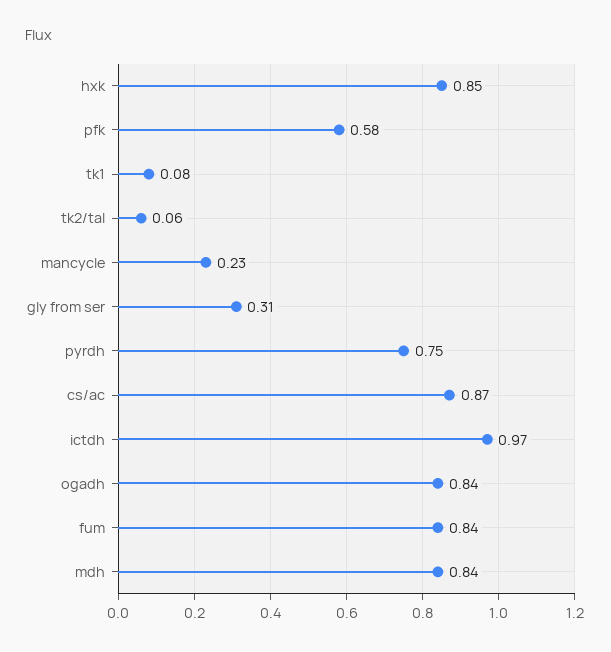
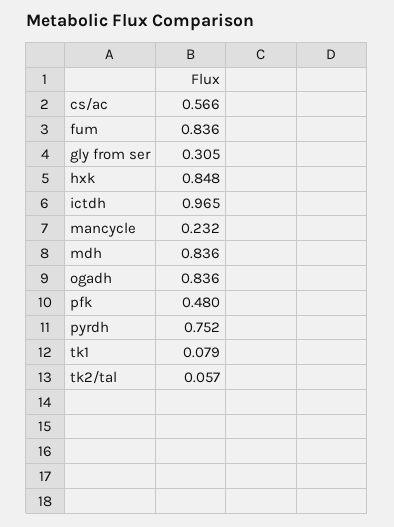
  {
    "hxk": 0.848,
-   "pfk": 0.58,
+   "pfk": 0.48,
    "tk1": 0.079,
    "tk2/tal": 0.057,
    "mancycle": 0.232,
    "gly from ser": 0.305,
    "pyrdh": 0.752,
-   "cs/ac": 0.87,
+   "cs/ac": 0.566,
    "ictdh": 0.965,
    "ogadh": 0.836,
    "fum": 0.836,
    "mdh": 0.836
  }

